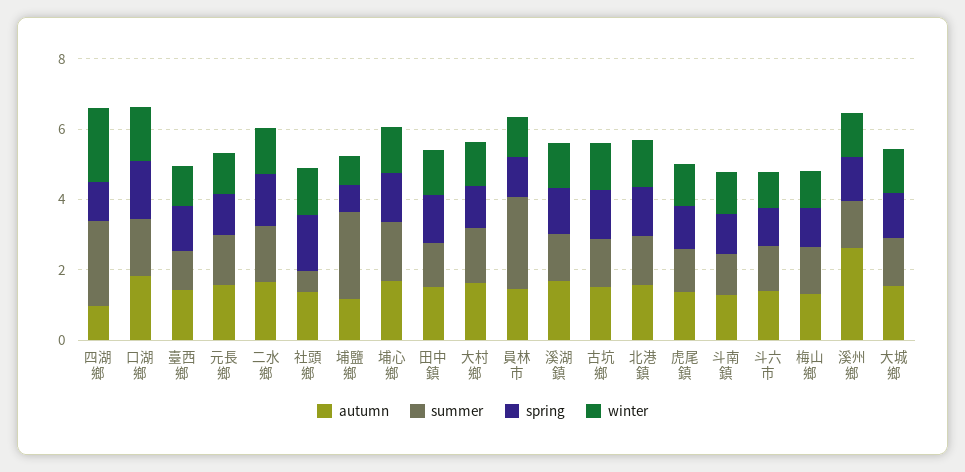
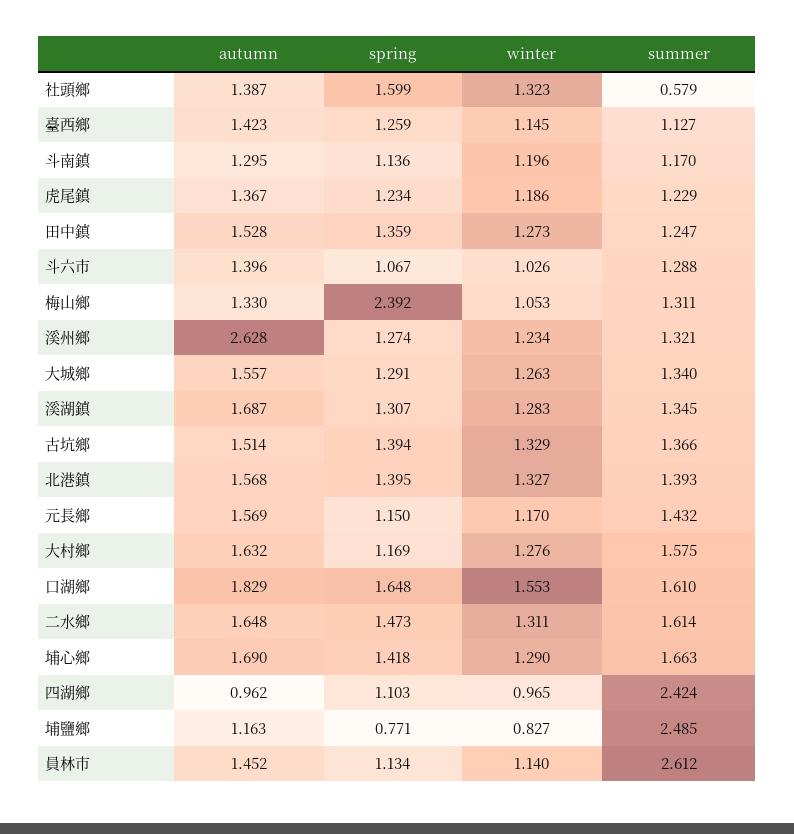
  {
    "autumn": {
      "四湖鄉": 0.962,
      "口湖鄉": 1.829,
      "臺西鄉": 1.423,
      "元長鄉": 1.569,
      "二水鄉": 1.648,
      "社頭鄉": 1.387,
      "埔鹽鄉": 1.163,
      "埔心鄉": 1.69,
      "田中鎮": 1.528,
      "大村鄉": 1.632,
      "員林市": 1.452,
      "溪湖鎮": 1.687,
      "古坑鄉": 1.514,
      "北港鎮": 1.568,
      "虎尾鎮": 1.367,
      "斗南鎮": 1.295,
      "斗六市": 1.396,
      "梅山鄉": 1.33,
      "溪州鄉": 2.628,
      "大城鄉": 1.557
    },
    "summer": {
      "四湖鄉": 2.424,
      "口湖鄉": 1.61,
      "臺西鄉": 1.127,
      "元長鄉": 1.432,
      "二水鄉": 1.614,
      "社頭鄉": 0.579,
      "埔鹽鄉": 2.485,
      "埔心鄉": 1.663,
      "田中鎮": 1.247,
      "大村鄉": 1.575,
      "員林市": 2.612,
      "溪湖鎮": 1.345,
      "古坑鄉": 1.366,
      "北港鎮": 1.393,
      "虎尾鎮": 1.229,
      "斗南鎮": 1.17,
      "斗六市": 1.288,
      "梅山鄉": 1.311,
      "溪州鄉": 1.321,
      "大城鄉": 1.34
    },
    "spring": {
      "四湖鄉": 1.103,
      "口湖鄉": 1.648,
      "臺西鄉": 1.259,
      "元長鄉": 1.15,
      "二水鄉": 1.473,
      "社頭鄉": 1.599,
      "埔鹽鄉": 0.771,
      "埔心鄉": 1.418,
      "田中鎮": 1.359,
      "大村鄉": 1.169,
      "員林市": 1.134,
      "溪湖鎮": 1.307,
      "古坑鄉": 1.394,
      "北港鎮": 1.395,
      "虎尾鎮": 1.234,
      "斗南鎮": 1.136,
      "斗六市": 1.067,
-     "梅山鄉": 1,
+     "梅山鄉": 2.392,
      "溪州鄉": 1.274,
      "大城鄉": 1.291
    },
    "winter": {
-     "四湖鄉": 2,
+     "四湖鄉": 0.965,
      "口湖鄉": 1.553,
      "臺西鄉": 1.145,
      "元長鄉": 1.17,
      "二水鄉": 1.311,
      "社頭鄉": 1.323,
      "埔鹽鄉": 0.827,
      "埔心鄉": 1.29,
      "田中鎮": 1.273,
      "大村鄉": 1.276,
      "員林市": 1.14,
      "溪湖鎮": 1.283,
      "古坑鄉": 1.329,
      "北港鎮": 1.327,
      "虎尾鎮": 1.186,
      "斗南鎮": 1.196,
      "斗六市": 1.026,
      "梅山鄉": 1.053,
      "溪州鄉": 1.234,
      "大城鄉": 1.263
    }
  }

